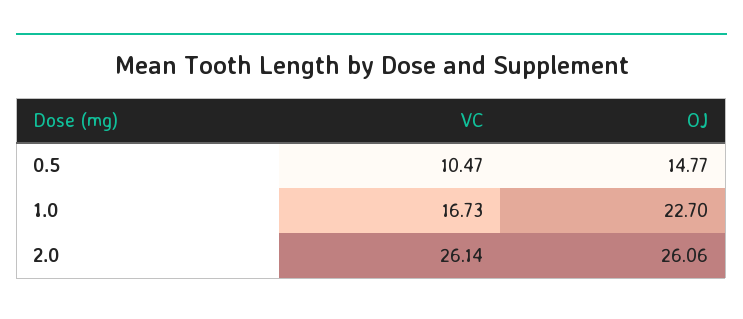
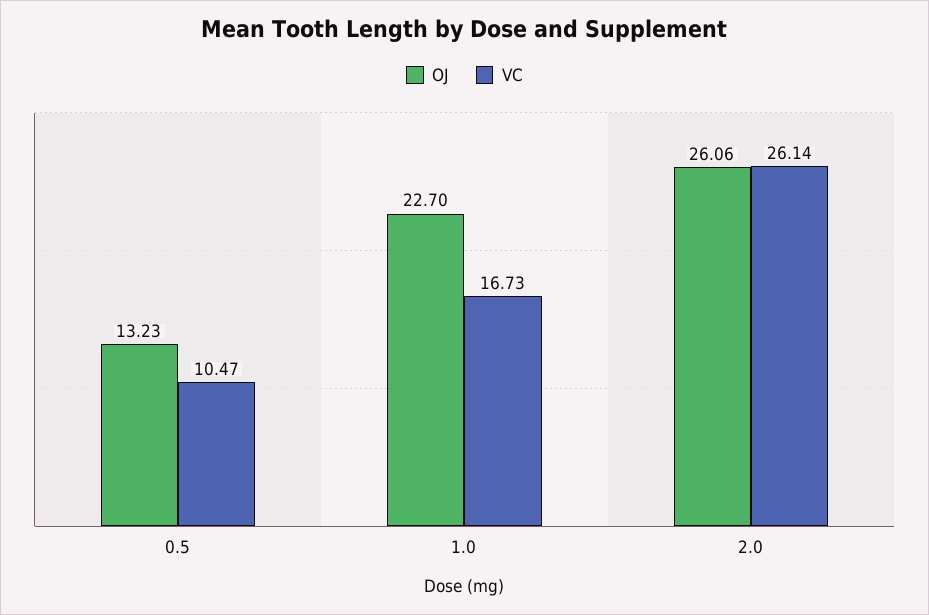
  {
    "VC": {
      "0.5": 10.47,
      "1.0": 16.73,
      "2.0": 26.14
    },
    "OJ": {
-     "0.5": 14.77,
+     "0.5": 13.23,
      "1.0": 22.7,
      "2.0": 26.06
    }
  }

